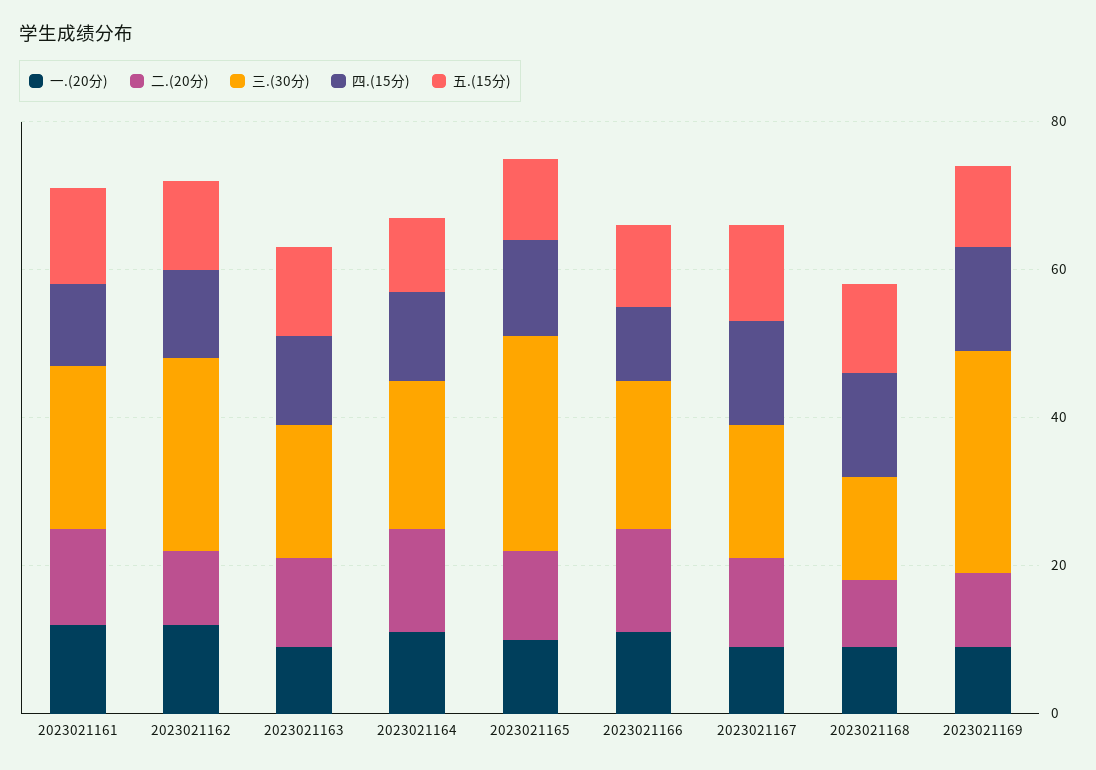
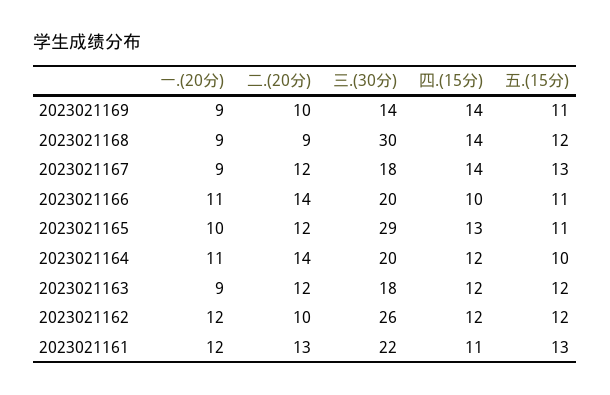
  {
    "一.(20分)": {
      "2023021161": 12,
      "2023021162": 12,
      "2023021163": 9,
      "2023021164": 11,
      "2023021165": 10,
      "2023021166": 11,
      "2023021167": 9,
      "2023021168": 9,
      "2023021169": 9
    },
    "二.(20分)": {
      "2023021161": 13,
      "2023021162": 10,
      "2023021163": 12,
      "2023021164": 14,
      "2023021165": 12,
      "2023021166": 14,
      "2023021167": 12,
      "2023021168": 9,
      "2023021169": 10
    },
    "三.(30分)": {
      "2023021161": 22,
      "2023021162": 26,
      "2023021163": 18,
      "2023021164": 20,
      "2023021165": 29,
      "2023021166": 20,
      "2023021167": 18,
-     "2023021168": 15,
+     "2023021168": 30,
-     "2023021169": 30
+     "2023021169": 14
    },
    "四.(15分)": {
      "2023021161": 11,
      "2023021162": 12,
      "2023021163": 12,
      "2023021164": 12,
      "2023021165": 13,
      "2023021166": 10,
      "2023021167": 14,
      "2023021168": 14,
      "2023021169": 14
    },
    "五.(15分)": {
      "2023021161": 13,
      "2023021162": 12,
      "2023021163": 12,
      "2023021164": 10,
      "2023021165": 11,
      "2023021166": 11,
      "2023021167": 13,
      "2023021168": 12,
      "2023021169": 11
    }
  }

